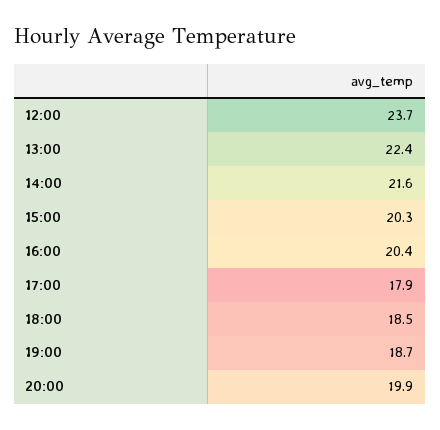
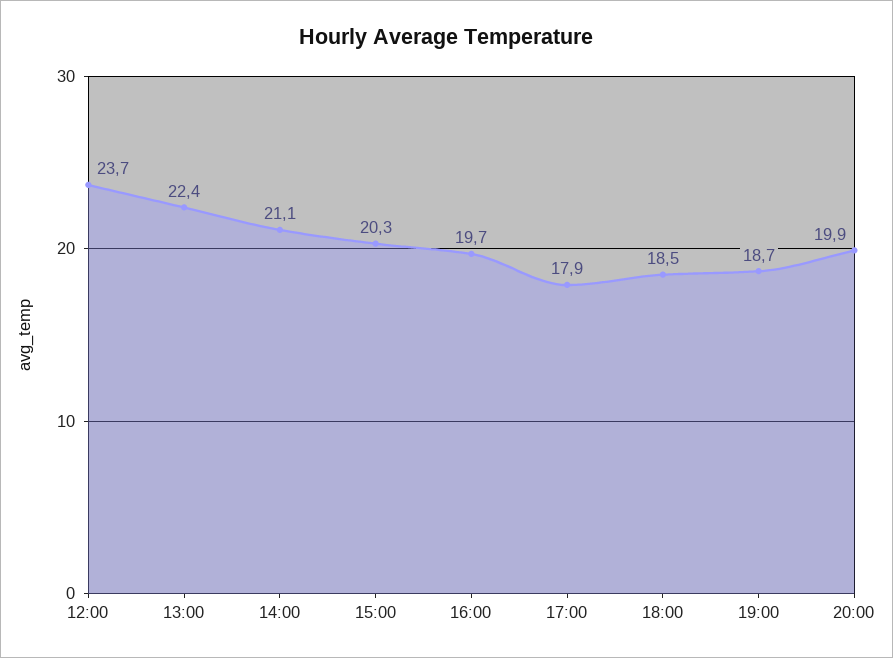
  {
    "12:00": 23.7,
    "13:00": 22.4,
-   "14:00": 21.6,
+   "14:00": 21.1,
    "15:00": 20.3,
-   "16:00": 20.4,
+   "16:00": 19.7,
    "17:00": 17.9,
    "18:00": 18.5,
    "19:00": 18.7,
    "20:00": 19.9
  }

